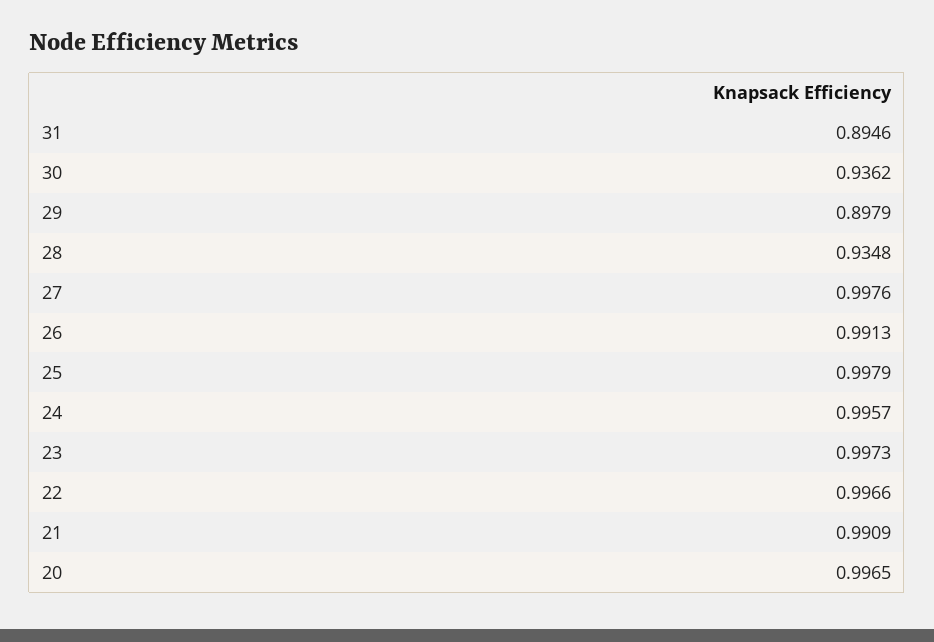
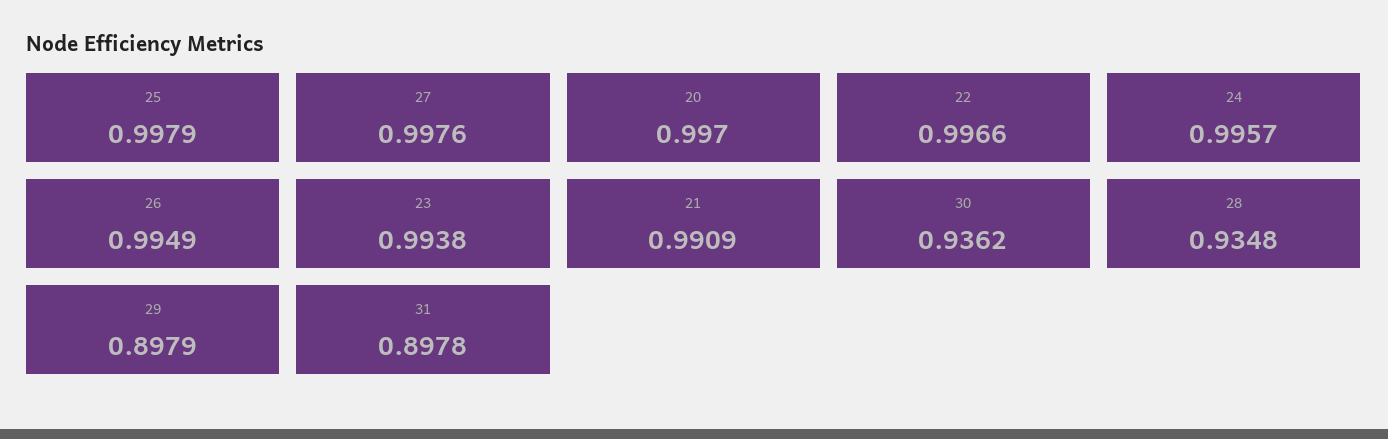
  {
-   "31": 0.8946,
+   "31": 0.8978,
    "30": 0.9362,
    "29": 0.8979,
    "28": 0.9348,
    "27": 0.9976,
-   "26": 0.9913,
+   "26": 0.9949,
    "25": 0.9979,
    "24": 0.9957,
-   "23": 0.9973,
+   "23": 0.9938,
    "22": 0.9966,
    "21": 0.9909,
-   "20": 0.9965
+   "20": 0.997
  }

